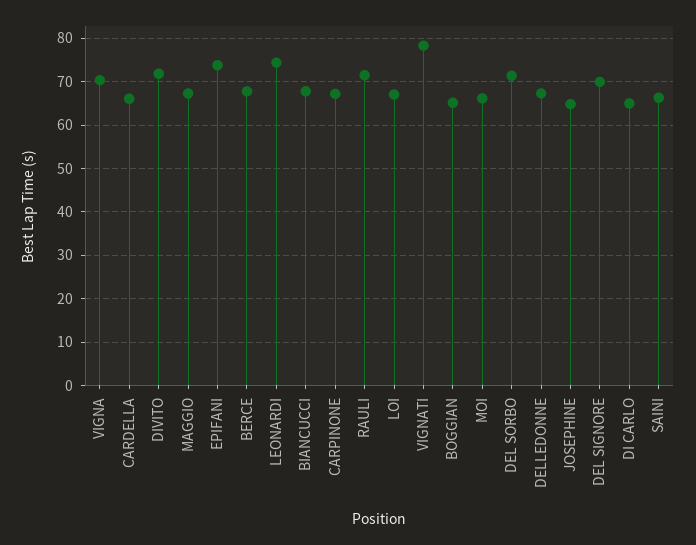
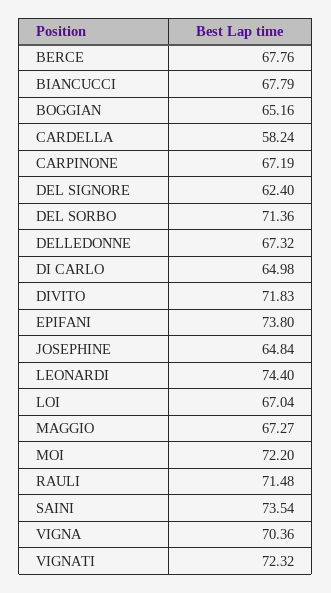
  {
    "VIGNA": 70.36,
-   "CARDELLA": 66,
+   "CARDELLA": 58.24,
    "DIVITO": 71.83,
    "MAGGIO": 67.27,
    "EPIFANI": 73.8,
    "BERCE": 67.76,
    "LEONARDI": 74.4,
    "BIANCUCCI": 67.79,
    "CARPINONE": 67.19,
    "RAULI": 71.48,
    "LOI": 67.04,
-   "VIGNATI": 78,
+   "VIGNATI": 72.32,
    "BOGGIAN": 65.16,
-   "MOI": 66,
+   "MOI": 72.2,
    "DEL SORBO": 71.36,
    "DELLEDONNE": 67.32,
    "JOSEPHINE": 64.84,
-   "DEL SIGNORE": 70,
+   "DEL SIGNORE": 62.4,
    "DI CARLO": 64.98,
-   "SAINI": 66
+   "SAINI": 73.54
  }

